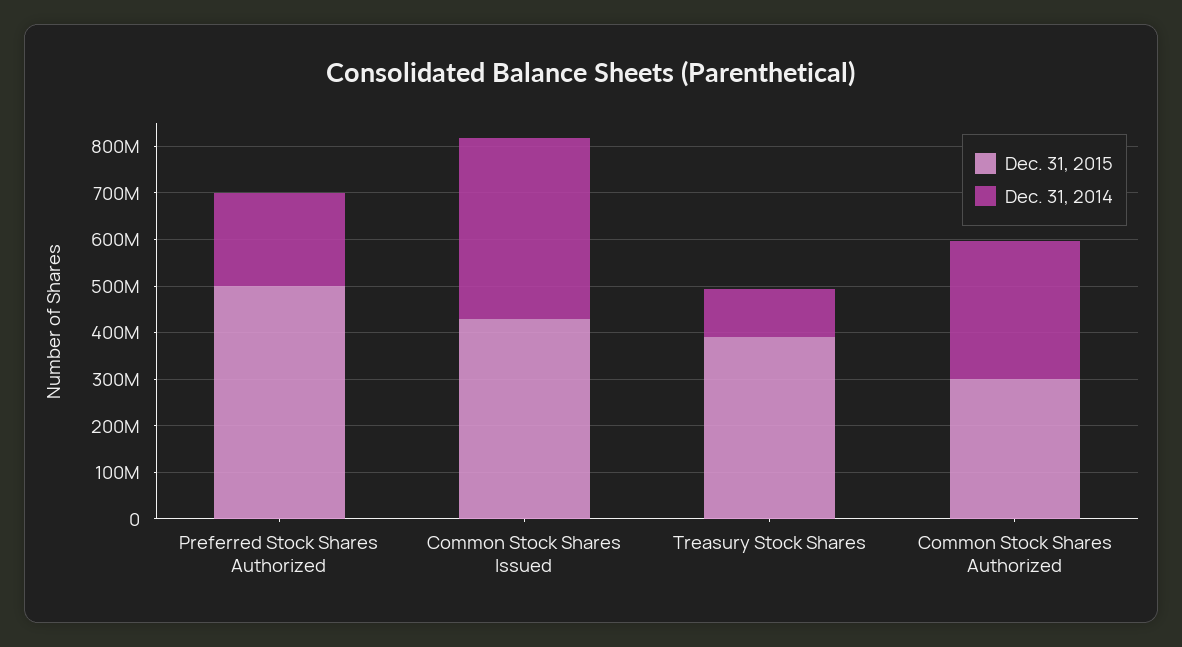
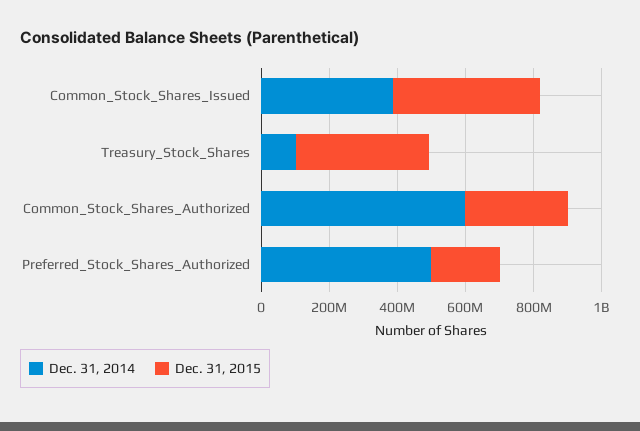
  {
    "Dec. 31, 2015": {
-     "Preferred Stock Shares Authorized": 500000000,
+     "Preferred Stock Shares Authorized": 200000000,
      "Common Stock Shares Issued": 440000000,
      "Treasury Stock Shares": 400000000,
      "Common Stock Shares Authorized": 300000000
    },
    "Dec. 31, 2014": {
-     "Preferred Stock Shares Authorized": 200000000,
+     "Preferred Stock Shares Authorized": 500000000,
      "Common Stock Shares Issued": 380000000,
      "Treasury Stock Shares": 100000000,
-     "Common Stock Shares Authorized": 300000000
+     "Common Stock Shares Authorized": 600000000
    }
  }

